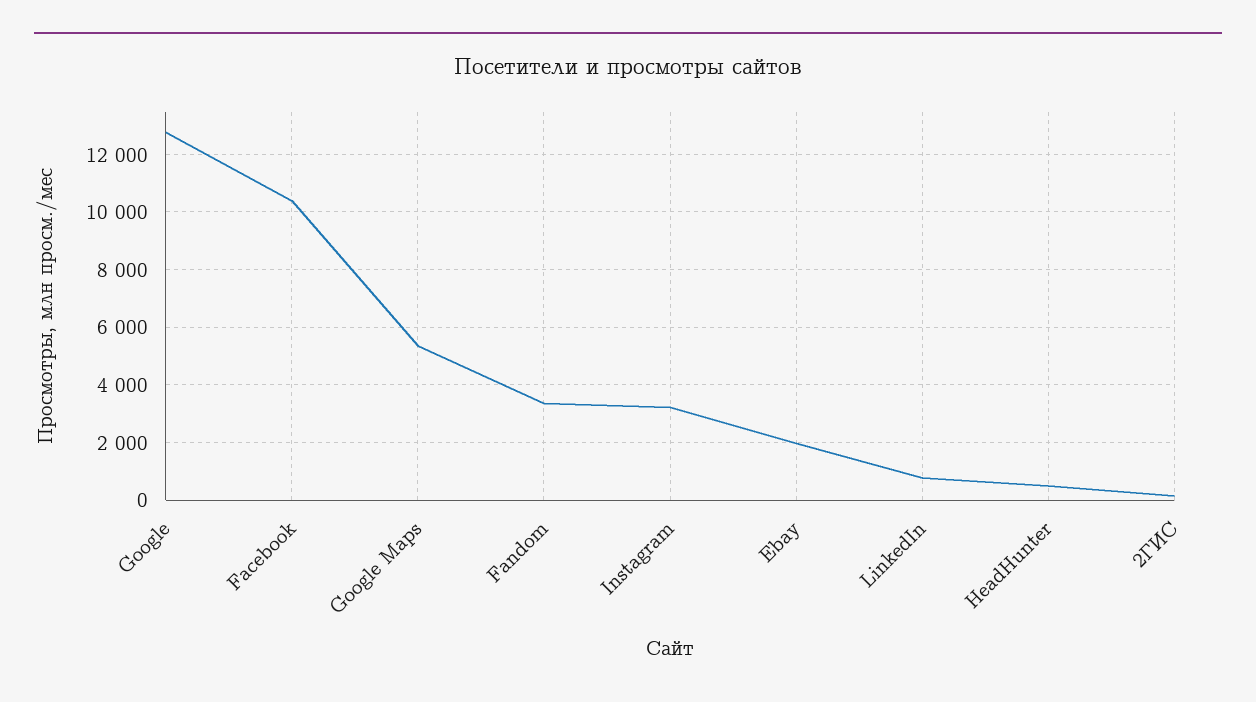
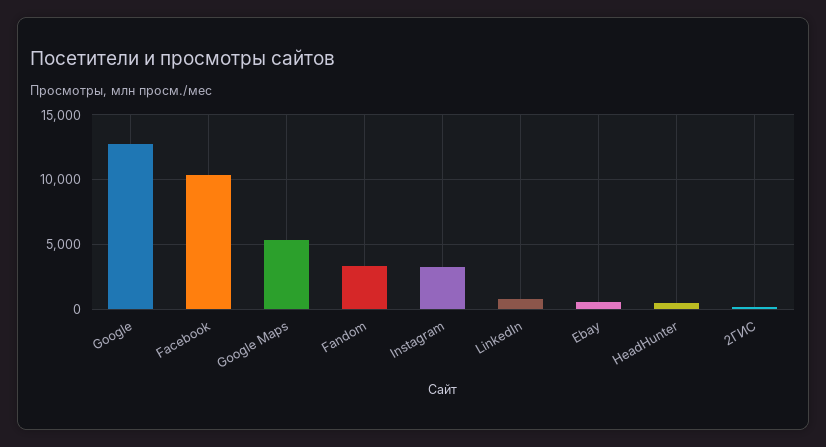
  {
    "Google": 12750,
    "Facebook": 10500,
    "Google Maps": 5250,
    "Fandom": 3250,
    "Instagram": 3250,
-   "Ebay": 2000,
+   "Ebay": 500,
    "LinkedIn": 750,
    "HeadHunter": 500,
    "2ГИС": 250
  }

